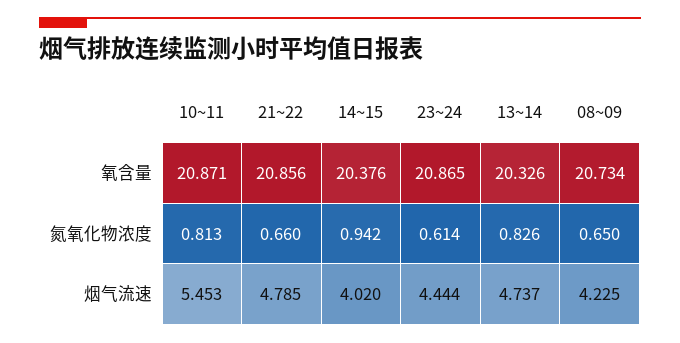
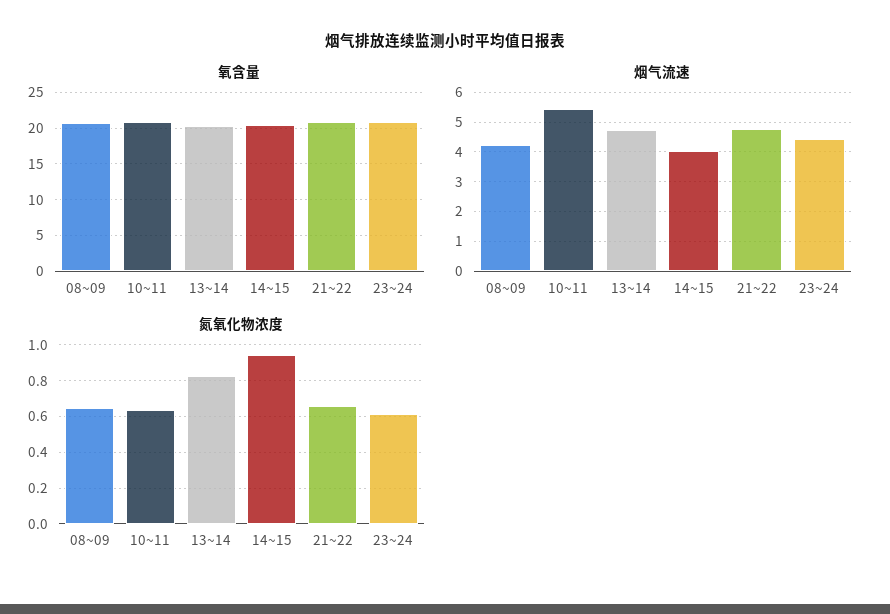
  {
    "氧含量": {
      "10~11": 20.871,
      "21~22": 20.856,
      "14~15": 20.376,
      "23~24": 20.865,
      "13~14": 20.326,
      "08~09": 20.734
    },
    "氮氧化物浓度": {
-     "10~11": 0.813,
+     "10~11": 0.65,
      "21~22": 0.66,
      "14~15": 0.942,
      "23~24": 0.614,
      "13~14": 0.826,
      "08~09": 0.65
    },
    "烟气流速": {
      "10~11": 5.453,
      "21~22": 4.785,
      "14~15": 4.02,
      "23~24": 4.444,
      "13~14": 4.737,
      "08~09": 4.225
    }
  }

